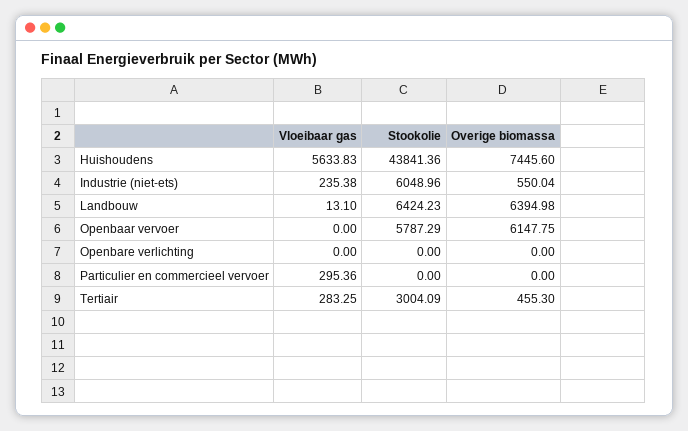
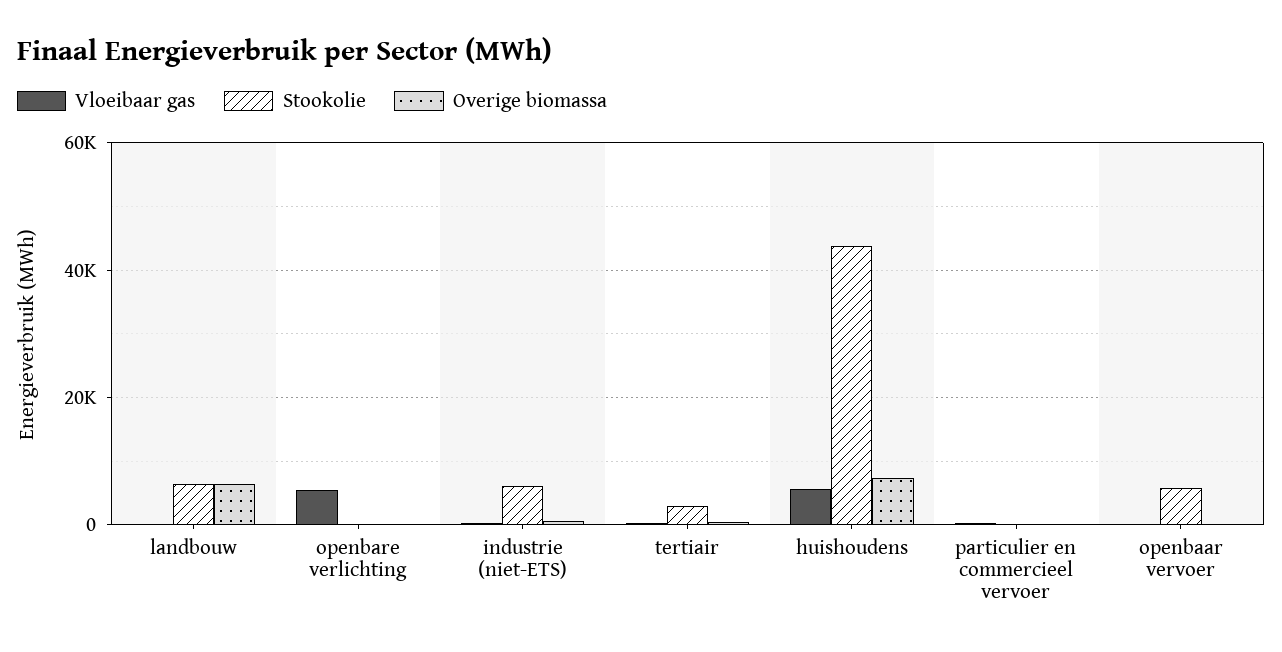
  {
    "Vloeibaar gas": {
      "Huishoudens": 5633.83,
      "Industrie (niet-ets)": 235.38,
      "Landbouw": 13.1,
      "Openbaar vervoer": 0,
-     "Openbare verlichting": 0,
+     "Openbare verlichting": 6000,
      "Particulier en commercieel vervoer": 295.36,
      "Tertiair": 283.25
    },
    "Stookolie": {
      "Huishoudens": 43841.36,
      "Industrie (niet-ets)": 6048.96,
      "Landbouw": 6424.23,
      "Openbaar vervoer": 5787.29,
      "Openbare verlichting": 0,
      "Particulier en commercieel vervoer": 0,
      "Tertiair": 3004.09
    },
    "Overige biomassa": {
      "Huishoudens": 7445.6,
      "Industrie (niet-ets)": 550.04,
      "Landbouw": 6394.98,
-     "Openbaar vervoer": 6147.75,
+     "Openbaar vervoer": 0,
      "Openbare verlichting": 0,
      "Particulier en commercieel vervoer": 0,
      "Tertiair": 455.3
    }
  }

